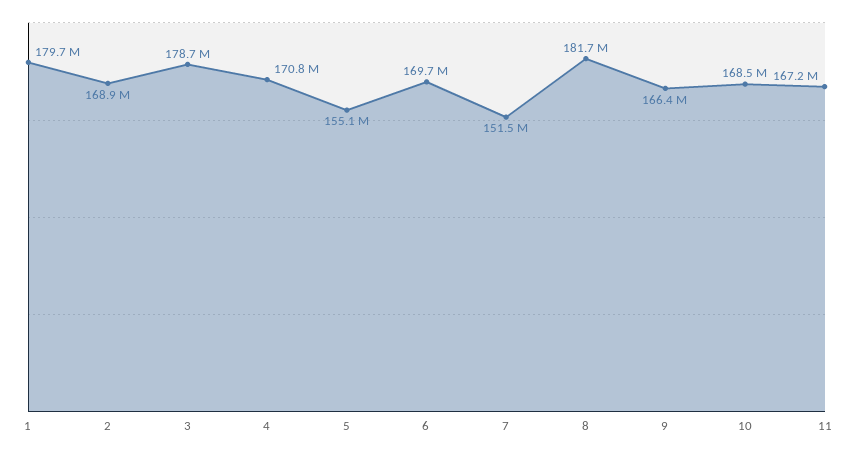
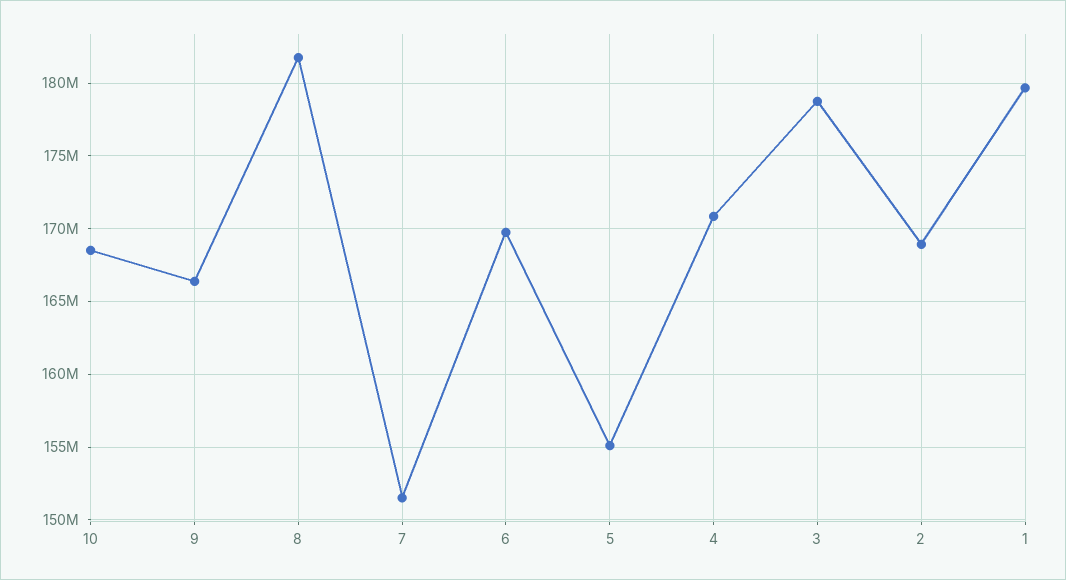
  {
    "1": 179700000,
    "2": 168900000,
    "3": 178700000,
    "4": 170800000,
    "5": 155100000,
    "6": 169700000,
    "7": 151500000,
    "8": 181700000,
    "9": 166400000,
-   "10": 168500000,
+   "10": 168500000
-   "11": 167200000
  }

